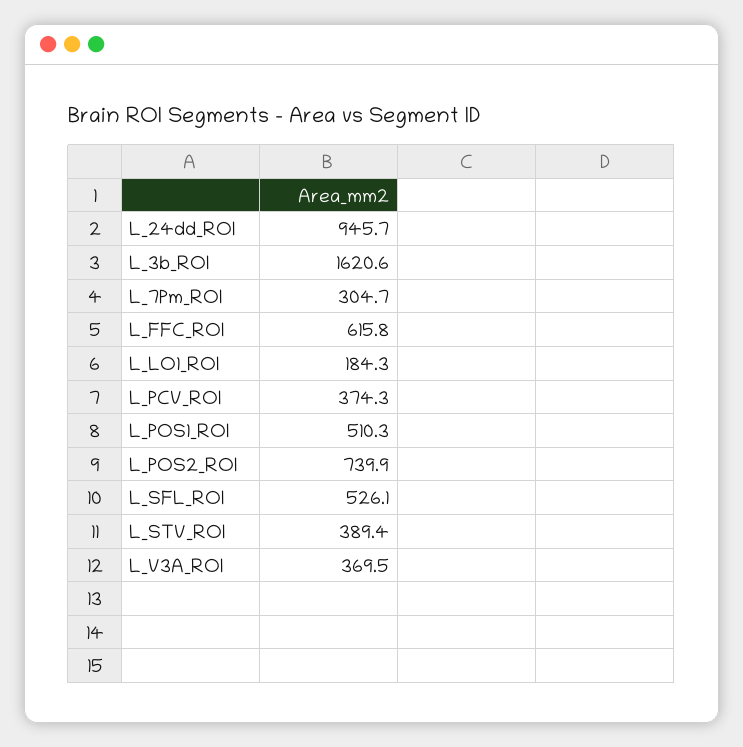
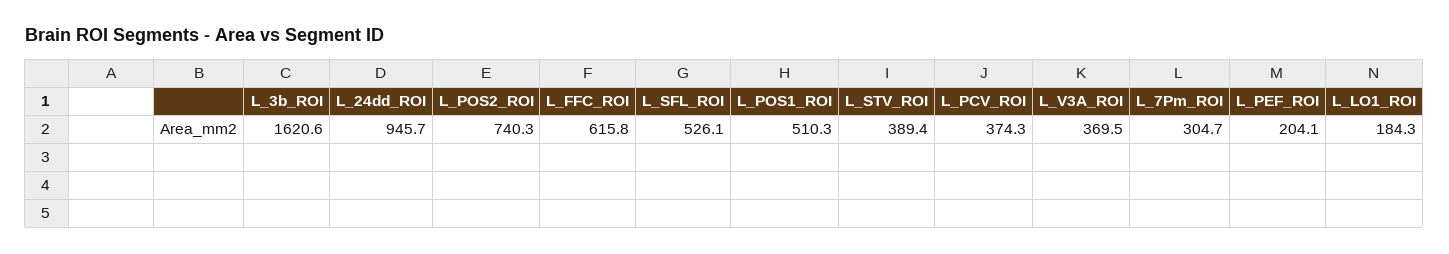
  {
    "L_24dd_ROI": 945.7,
    "L_3b_ROI": 1620.6,
    "L_7Pm_ROI": 304.7,
    "L_FFC_ROI": 615.8,
    "L_LO1_ROI": 184.3,
    "L_PCV_ROI": 374.3,
    "L_POS1_ROI": 510.3,
-   "L_POS2_ROI": 739.9,
+   "L_POS2_ROI": 740.3,
    "L_SFL_ROI": 526.1,
    "L_STV_ROI": 389.4,
-   "L_V3A_ROI": 369.5
+   "L_V3A_ROI": 369.5,
+   "L_PEF_ROI": 204.1
  }

